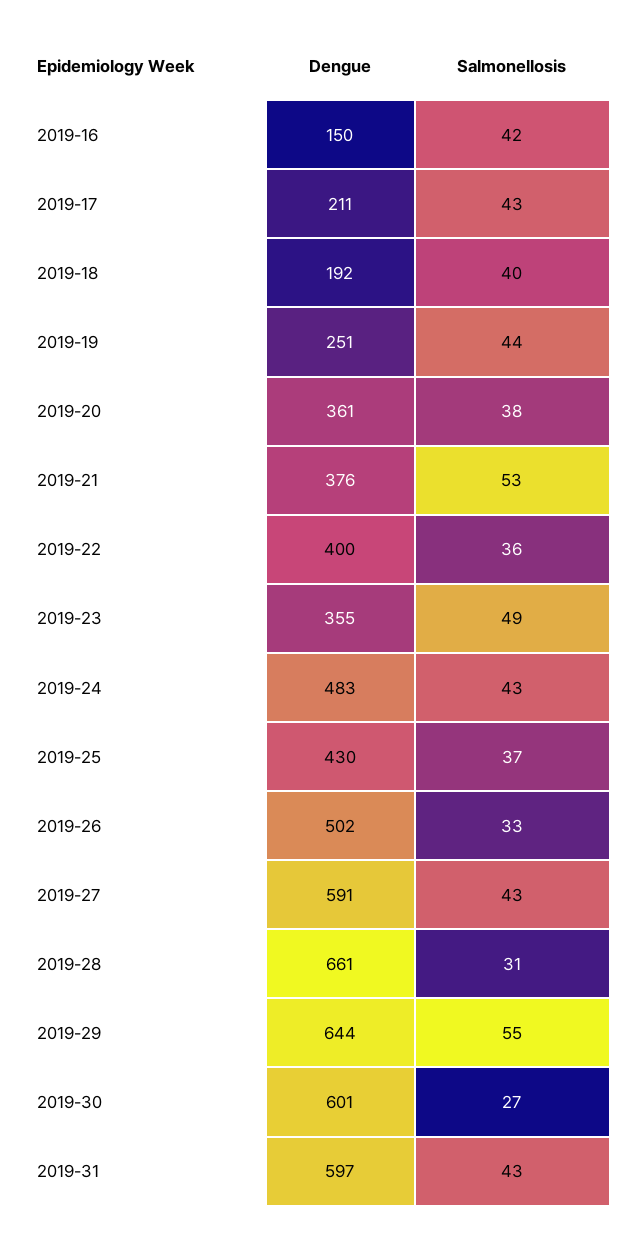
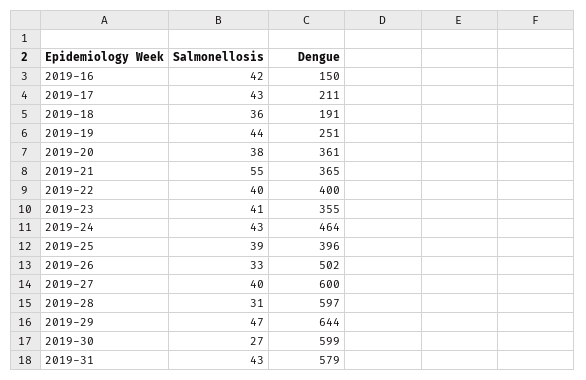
  {
    "Dengue": {
      "2019-16": 150,
      "2019-17": 211,
-     "2019-18": 192,
+     "2019-18": 191,
      "2019-19": 251,
      "2019-20": 361,
-     "2019-21": 376,
+     "2019-21": 365,
      "2019-22": 400,
      "2019-23": 355,
-     "2019-24": 483,
+     "2019-24": 464,
-     "2019-25": 430,
+     "2019-25": 396,
      "2019-26": 502,
-     "2019-27": 591,
+     "2019-27": 600,
-     "2019-28": 661,
+     "2019-28": 597,
      "2019-29": 644,
-     "2019-30": 601,
+     "2019-30": 599,
-     "2019-31": 597
+     "2019-31": 579
    },
    "Salmonellosis": {
      "2019-16": 42,
      "2019-17": 43,
-     "2019-18": 40,
+     "2019-18": 36,
      "2019-19": 44,
      "2019-20": 38,
-     "2019-21": 53,
+     "2019-21": 55,
-     "2019-22": 36,
+     "2019-22": 40,
-     "2019-23": 49,
+     "2019-23": 41,
      "2019-24": 43,
-     "2019-25": 37,
+     "2019-25": 39,
      "2019-26": 33,
-     "2019-27": 43,
+     "2019-27": 40,
      "2019-28": 31,
-     "2019-29": 55,
+     "2019-29": 47,
      "2019-30": 27,
      "2019-31": 43
    }
  }

